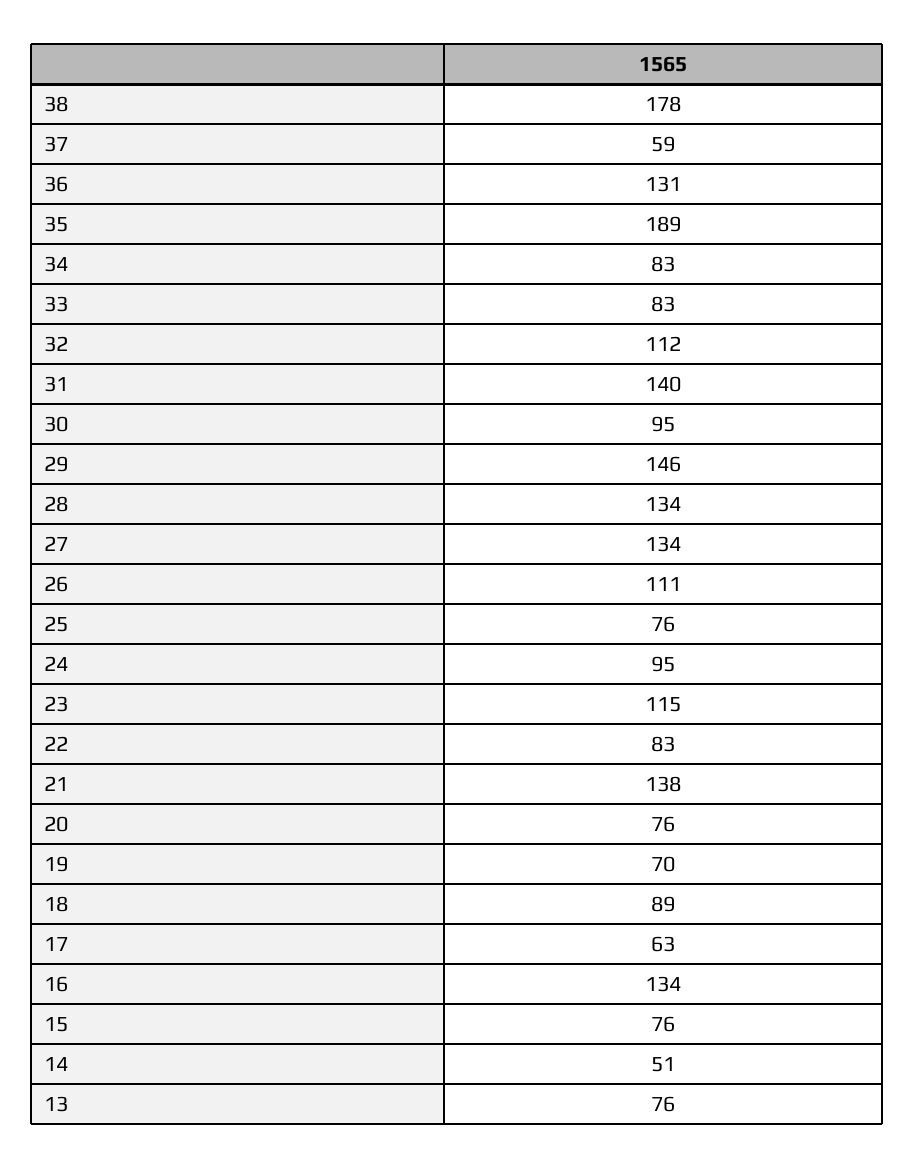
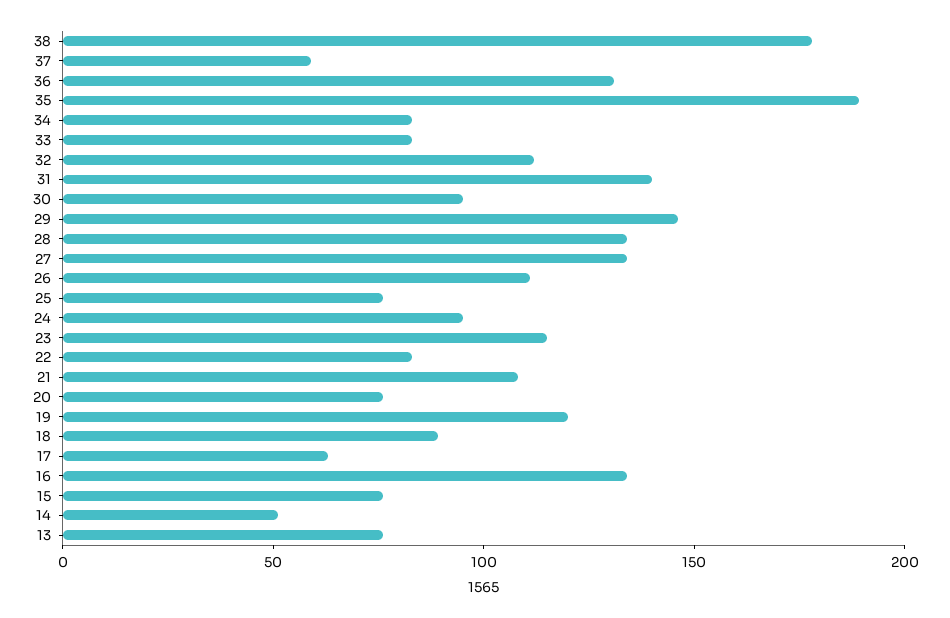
  {
    "38": 178,
    "37": 59,
    "36": 131,
    "35": 189,
    "34": 83,
    "33": 83,
    "32": 112,
    "31": 140,
    "30": 95,
    "29": 146,
    "28": 134,
    "27": 134,
    "26": 111,
    "25": 76,
    "24": 95,
    "23": 115,
    "22": 83,
-   "21": 138,
+   "21": 110,
    "20": 76,
-   "19": 70,
+   "19": 120,
    "18": 89,
    "17": 63,
    "16": 134,
    "15": 76,
    "14": 51,
    "13": 76
  }

